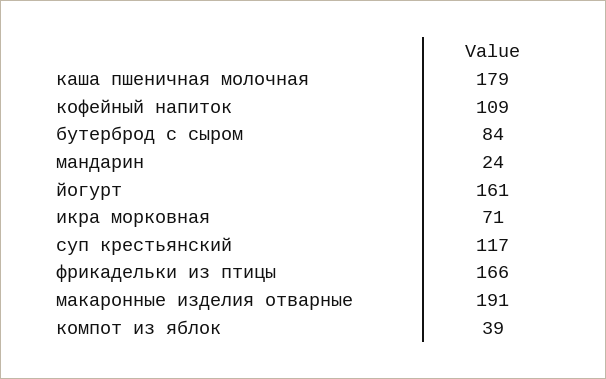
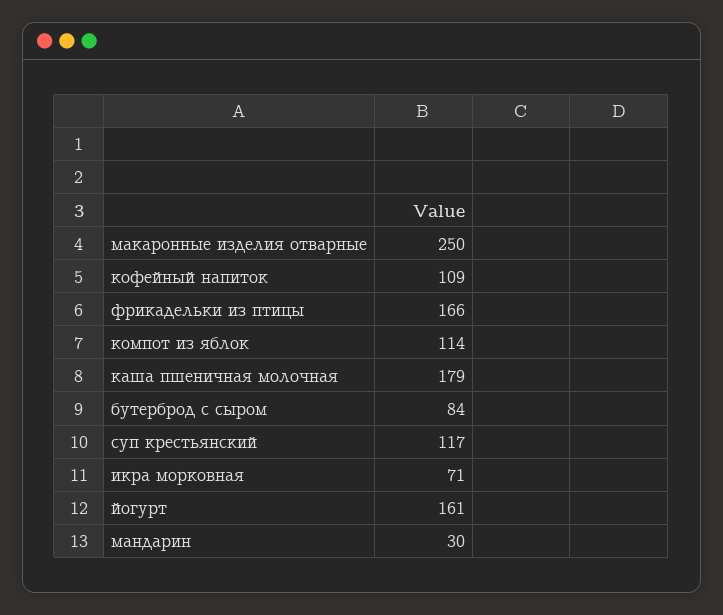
  {
    "каша пшеничная молочная": 179,
    "кофейный напиток": 109,
    "бутерброд с сыром": 84,
-   "мандарин": 24,
+   "мандарин": 30,
    "йогурт": 161,
    "икра морковная": 71,
    "суп крестьянский": 117,
    "фрикадельки из птицы": 166,
-   "макаронные изделия отварные": 191,
+   "макаронные изделия отварные": 250,
-   "компот из яблок": 39
+   "компот из яблок": 114
  }

